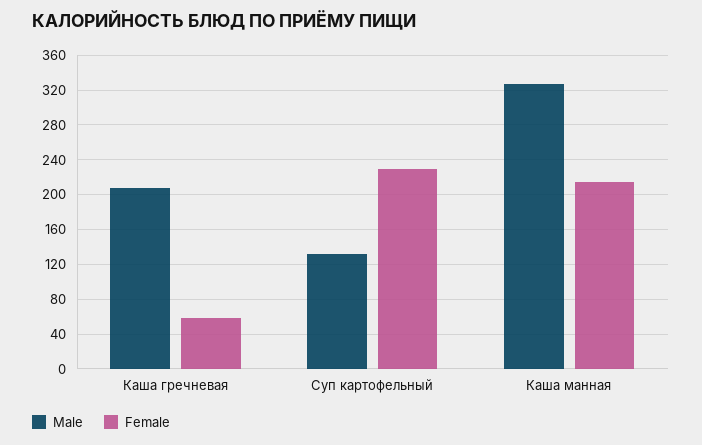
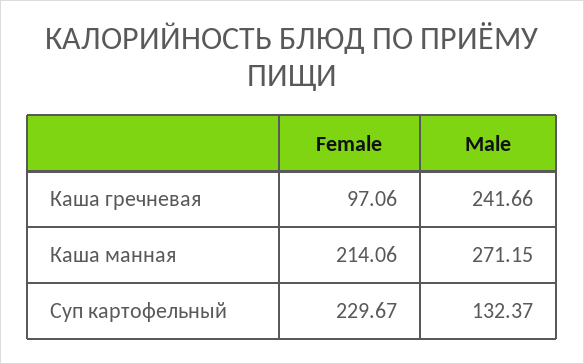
  {
    "Male": {
-     "Каша гречневая": 210,
+     "Каша гречневая": 241.66,
      "Суп картофельный": 132.37,
-     "Каша манная": 330
+     "Каша манная": 271.15
    },
    "Female": {
-     "Каша гречневая": 60,
+     "Каша гречневая": 97.06,
      "Суп картофельный": 229.67,
      "Каша манная": 214.06
    }
  }

